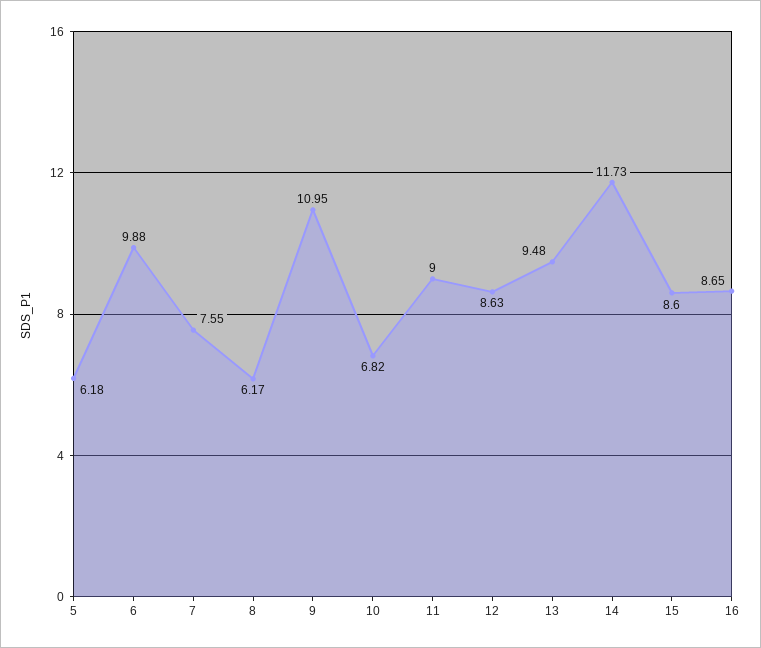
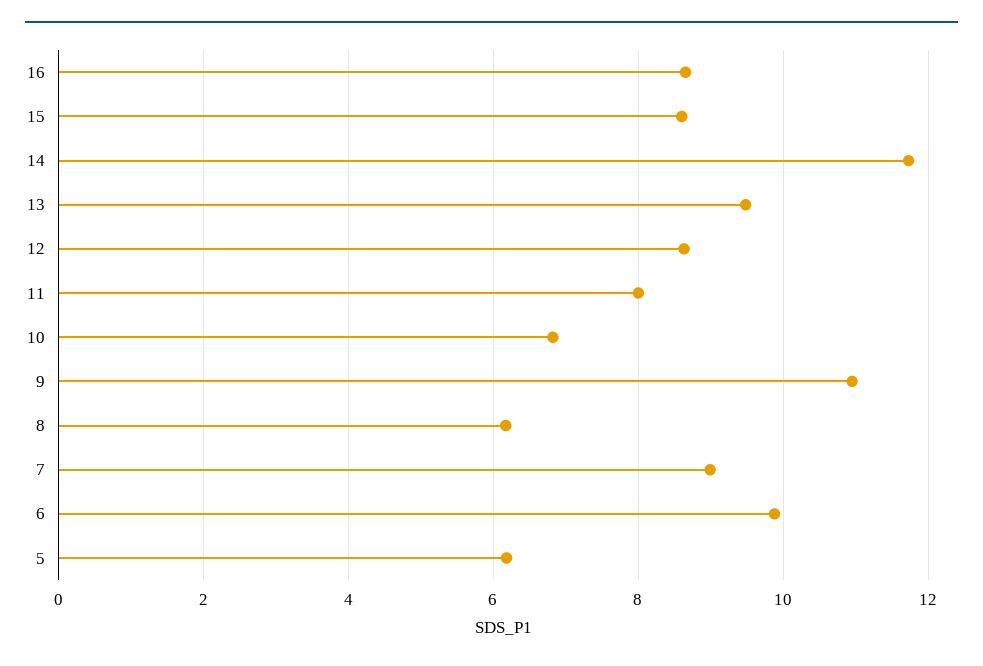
  {
    "5": 6.18,
    "6": 9.88,
-   "7": 7.55,
+   "7": 9,
    "8": 6.17,
    "9": 10.95,
    "10": 6.82,
-   "11": 9,
+   "11": 8,
    "12": 8.63,
    "13": 9.48,
    "14": 11.73,
    "15": 8.6,
    "16": 8.65
  }

